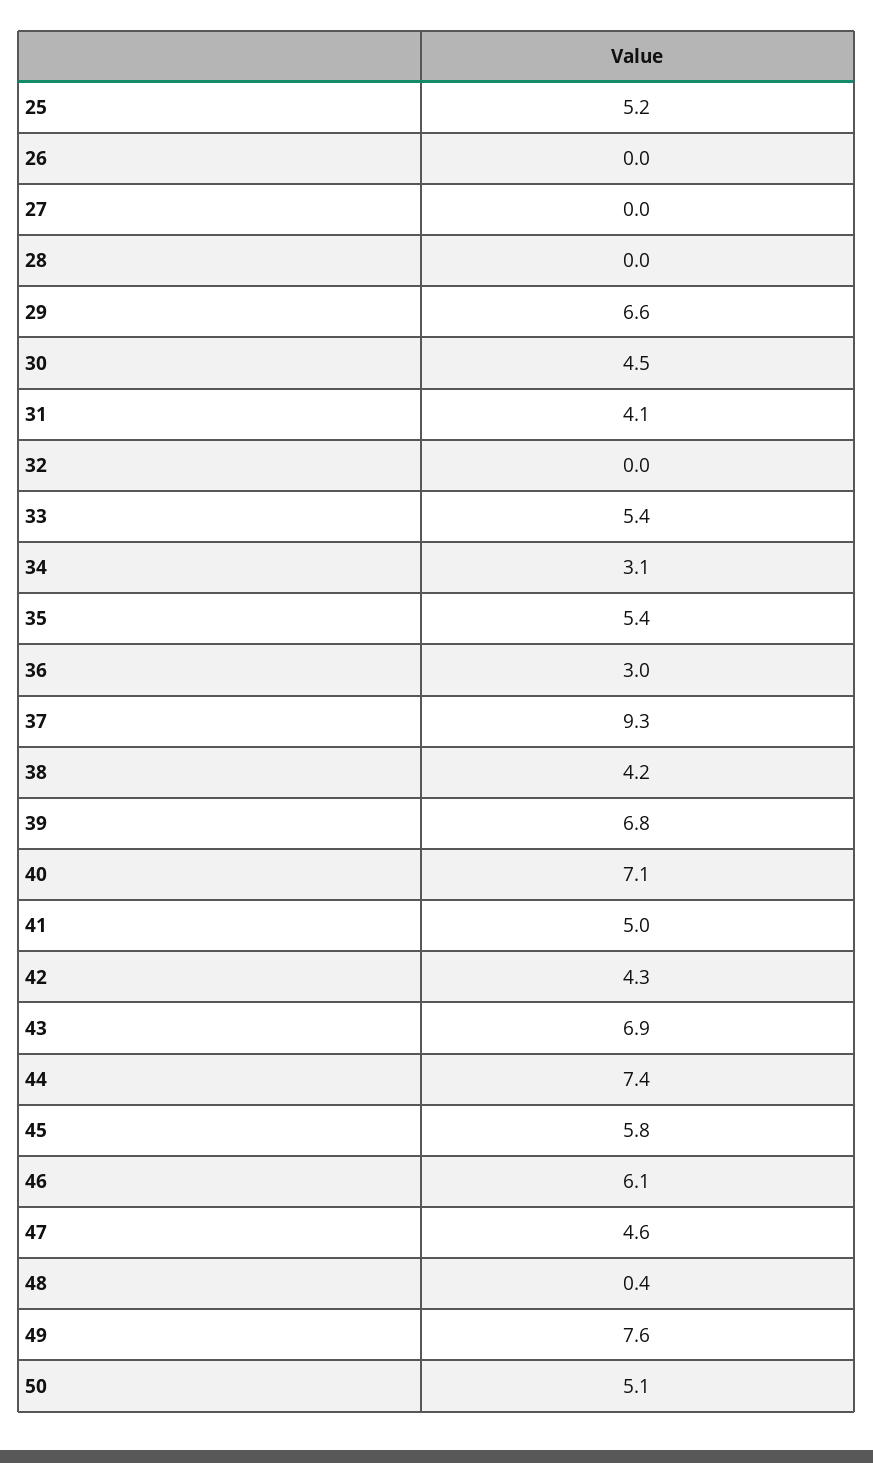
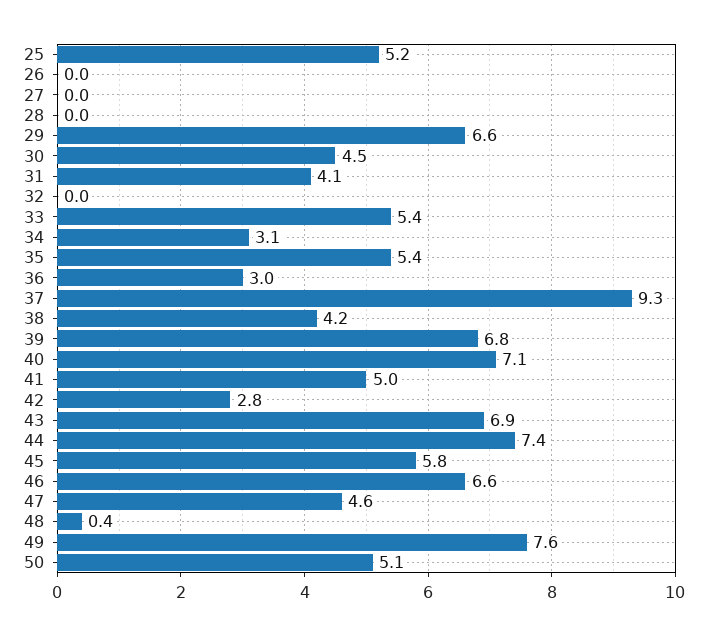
  {
    "25": 5.2,
    "26": 0,
    "27": 0,
    "28": 0,
    "29": 6.6,
    "30": 4.5,
    "31": 4.1,
    "32": 0,
    "33": 5.4,
    "34": 3.1,
    "35": 5.4,
    "36": 3,
    "37": 9.3,
    "38": 4.2,
    "39": 6.8,
    "40": 7.1,
    "41": 5,
-   "42": 4.3,
+   "42": 2.8,
    "43": 6.9,
    "44": 7.4,
    "45": 5.8,
-   "46": 6.1,
+   "46": 6.6,
    "47": 4.6,
    "48": 0.4,
    "49": 7.6,
    "50": 5.1
  }

